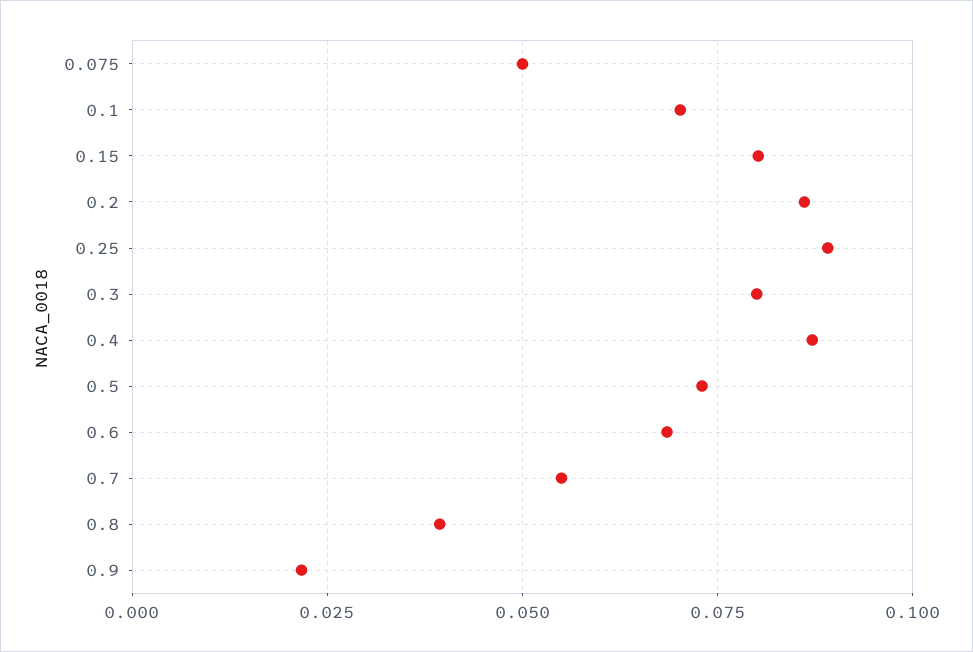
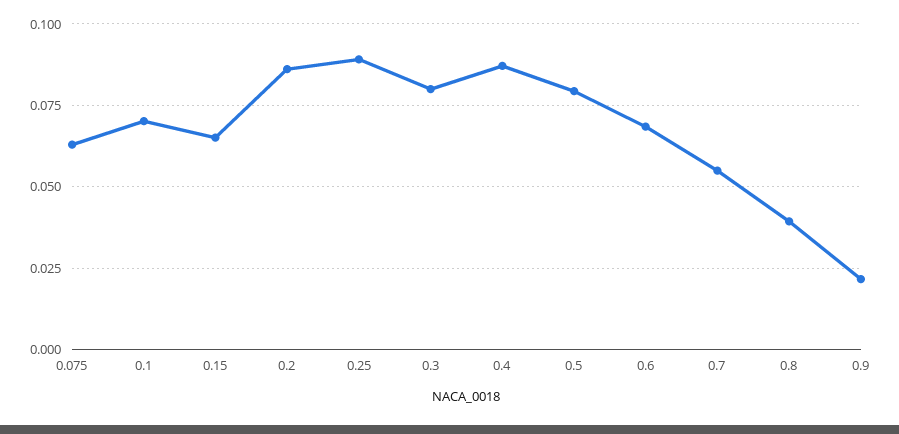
  {
-   "0.075": 0.05,
+   "0.075": 0.0625,
    "0.1": 0.07,
-   "0.15": 0.08,
+   "0.15": 0.065,
    "0.2": 0.085,
    "0.25": 0.09,
    "0.3": 0.08,
    "0.4": 0.0875,
-   "0.5": 0.0725,
+   "0.5": 0.08,
    "0.6": 0.0675,
    "0.7": 0.055,
    "0.8": 0.04,
    "0.9": 0.0225
  }

